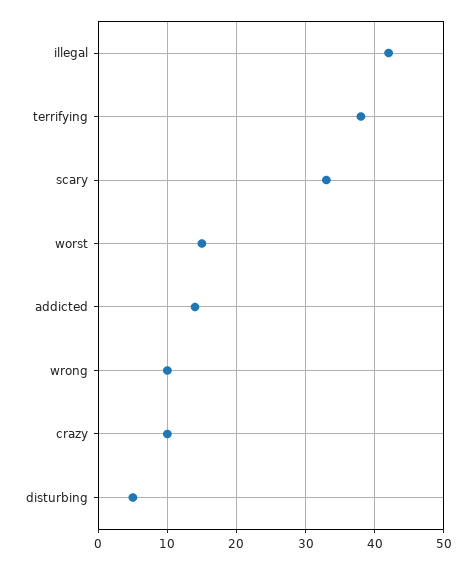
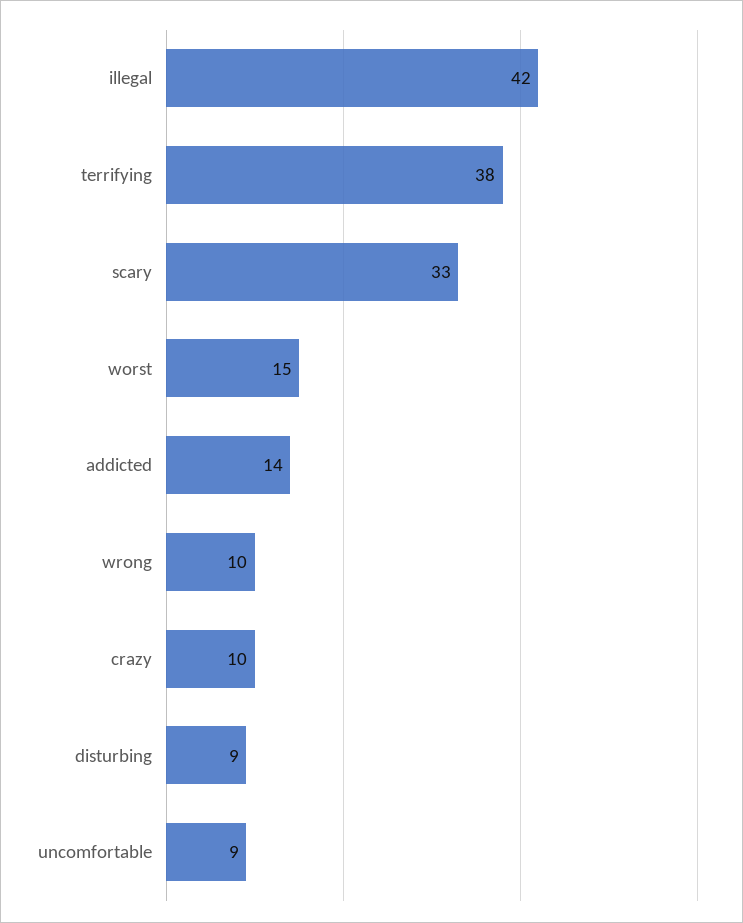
  {
    "illegal": 42,
    "terrifying": 38,
    "scary": 33,
    "worst": 15,
    "addicted": 14,
    "wrong": 10,
    "crazy": 10,
-   "disturbing": 5
+   "disturbing": 9,
+   "uncomfortable": 9
  }

